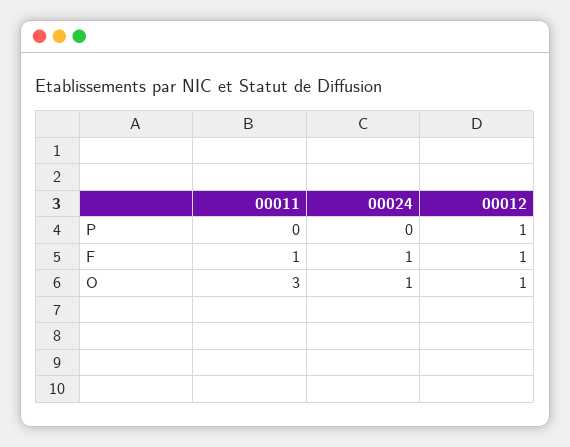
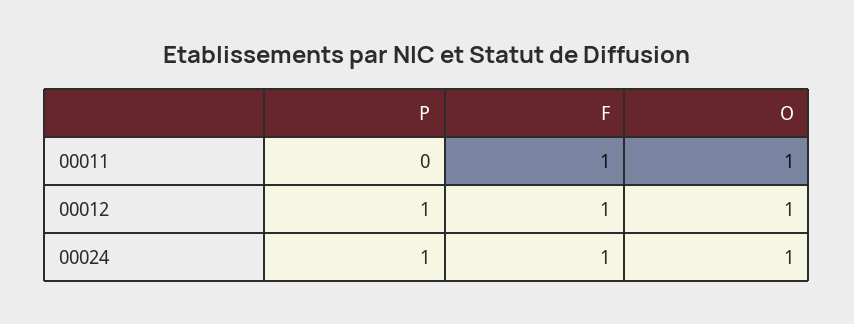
  {
    "00011": {
      "P": 0,
      "F": 1,
-     "O": 3
+     "O": 1
    },
    "00024": {
-     "P": 0,
+     "P": 1,
      "F": 1,
      "O": 1
    },
    "00012": {
      "P": 1,
      "F": 1,
      "O": 1
    }
  }

